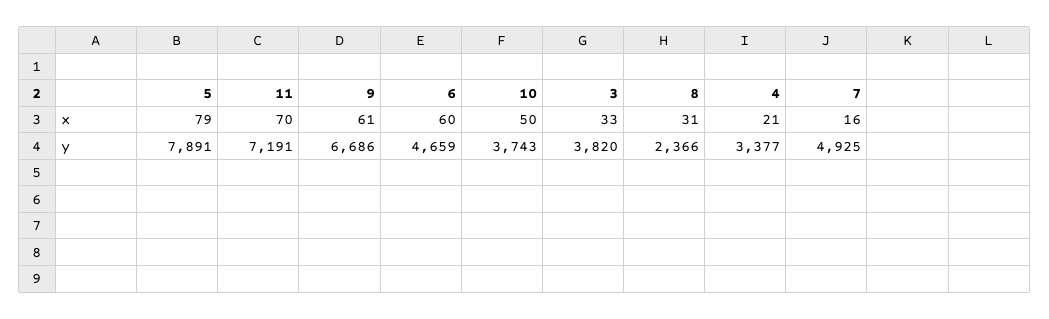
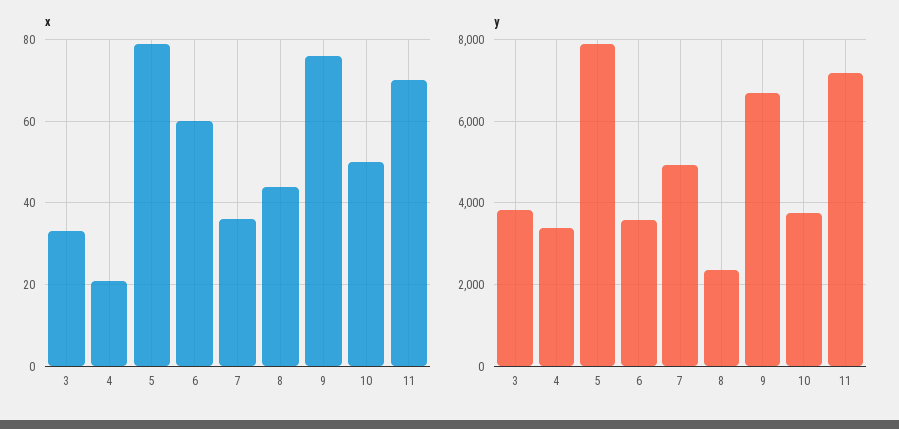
  {
    "x": {
      "5": 79,
      "11": 70,
-     "9": 61,
+     "9": 75,
      "6": 60,
      "10": 50,
      "3": 33,
-     "8": 31,
+     "8": 45,
      "4": 21,
-     "7": 16
+     "7": 35
    },
    "y": {
      "5": 7891,
      "11": 7191,
      "9": 6686,
-     "6": 4659,
+     "6": 3600,
      "10": 3743,
      "3": 3820,
      "8": 2366,
      "4": 3377,
      "7": 4925
    }
  }

